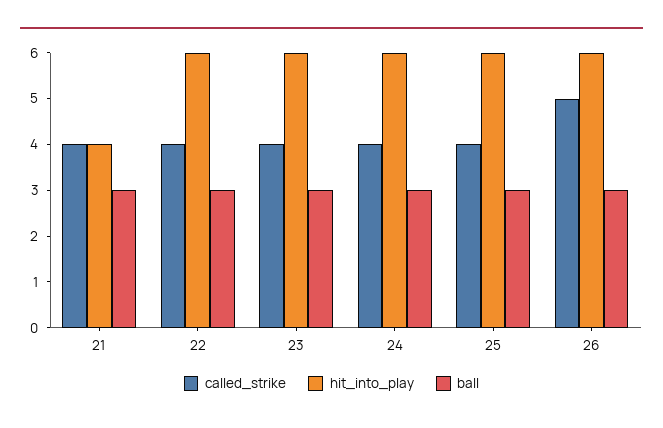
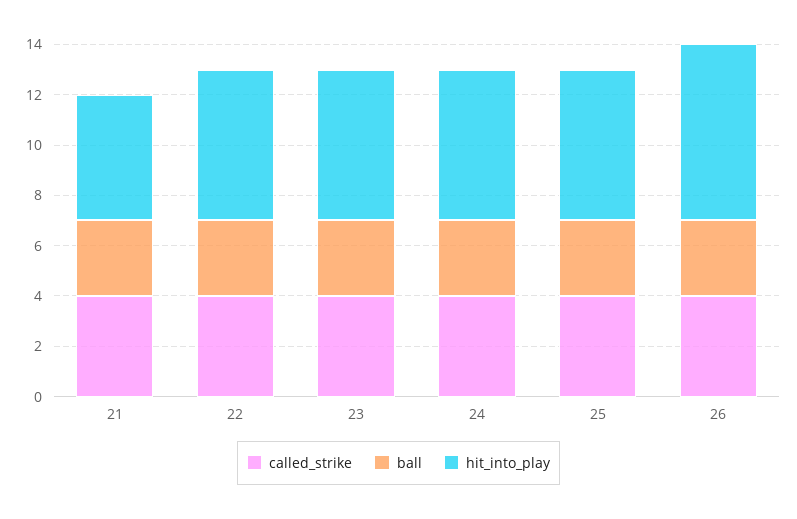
  {
    "called_strike": {
      "21": 4,
      "22": 4,
      "23": 4,
      "24": 4,
      "25": 4,
-     "26": 5
+     "26": 4
    },
    "hit_into_play": {
-     "21": 4,
+     "21": 5,
      "22": 6,
      "23": 6,
      "24": 6,
      "25": 6,
-     "26": 6
+     "26": 7
    },
    "ball": {
      "21": 3,
      "22": 3,
      "23": 3,
      "24": 3,
      "25": 3,
      "26": 3
    }
  }

